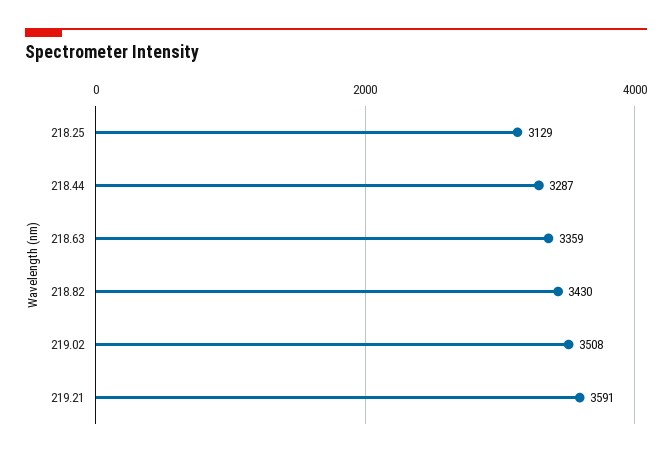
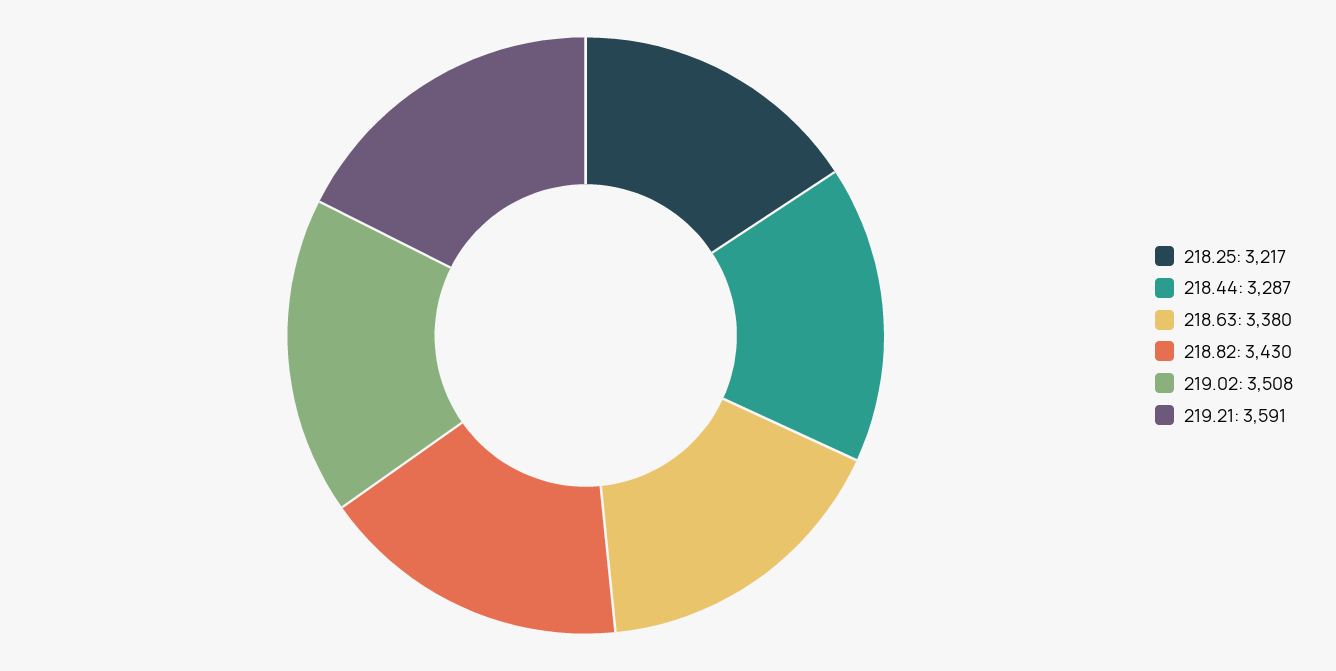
  {
-   "218.25": 3129,
+   "218.25": 3217,
    "218.44": 3287,
-   "218.63": 3359,
+   "218.63": 3380,
    "218.82": 3430,
    "219.02": 3508,
    "219.21": 3591
  }

